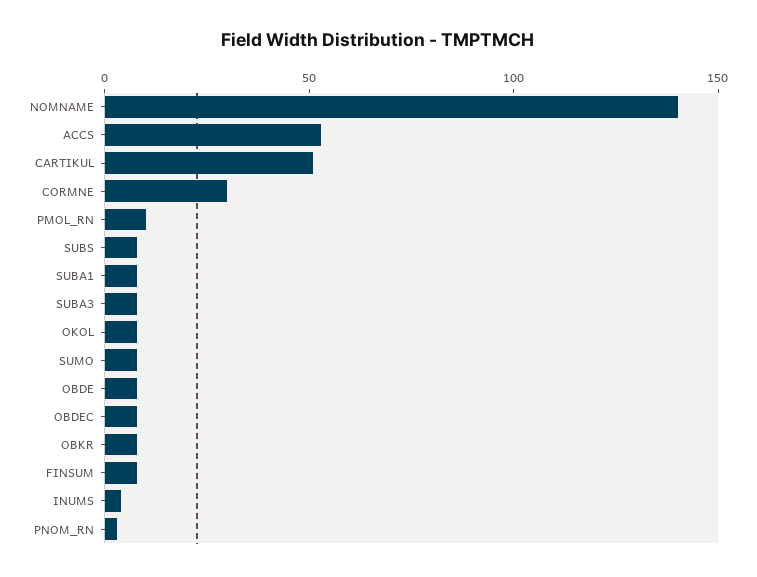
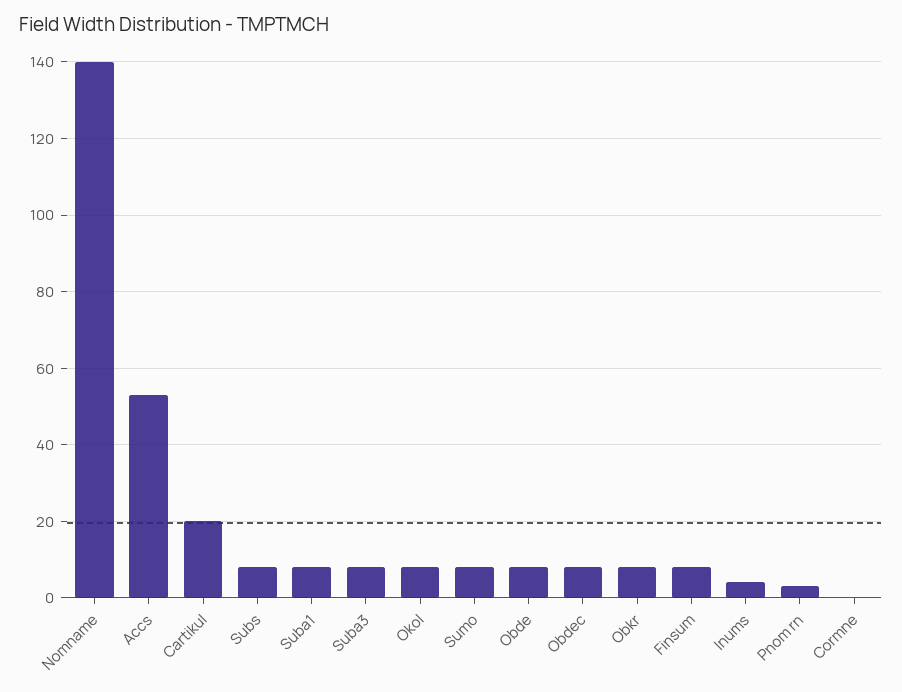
  {
    "NOMNAME": 140,
    "ACCS": 55,
-   "CARTIKUL": 50,
+   "CARTIKUL": 20,
-   "CORMNE": 30,
+   "CORMNE": 0,
-   "PMOL_RN": 10,
    "SUBS": 10,
    "SUBA1": 10,
    "SUBA3": 10,
    "OKOL": 10,
    "SUMO": 10,
    "OBDE": 10,
    "OBDEC": 10,
    "OBKR": 10,
    "FINSUM": 10,
    "INUMS": 5,
    "PNOM_RN": 5
  }

